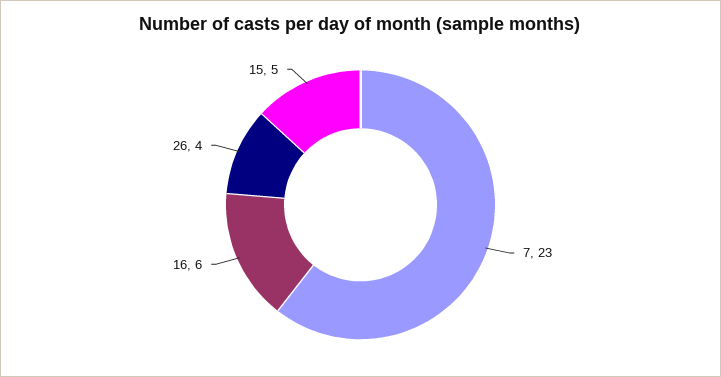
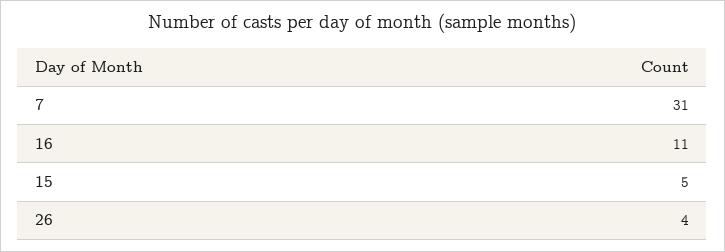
  {
-   "7": 23,
+   "7": 31,
-   "16": 6,
+   "16": 11,
    "26": 4,
    "15": 5
  }

